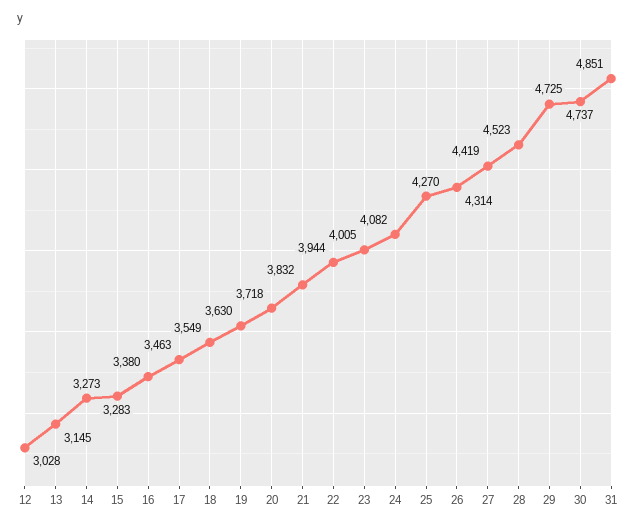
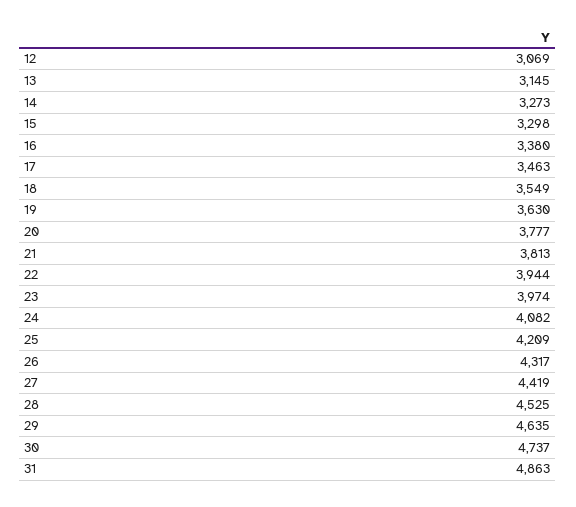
  {
-   "12": 3028,
+   "12": 3069,
    "13": 3145,
    "14": 3273,
-   "15": 3283,
+   "15": 3298,
    "16": 3380,
    "17": 3463,
    "18": 3549,
    "19": 3630,
-   "20": 3718,
+   "20": 3777,
-   "21": 3832,
+   "21": 3813,
    "22": 3944,
-   "23": 4005,
+   "23": 3974,
    "24": 4082,
-   "25": 4270,
+   "25": 4209,
-   "26": 4314,
+   "26": 4317,
    "27": 4419,
-   "28": 4523,
+   "28": 4525,
-   "29": 4725,
+   "29": 4635,
    "30": 4737,
-   "31": 4851
+   "31": 4863
  }

